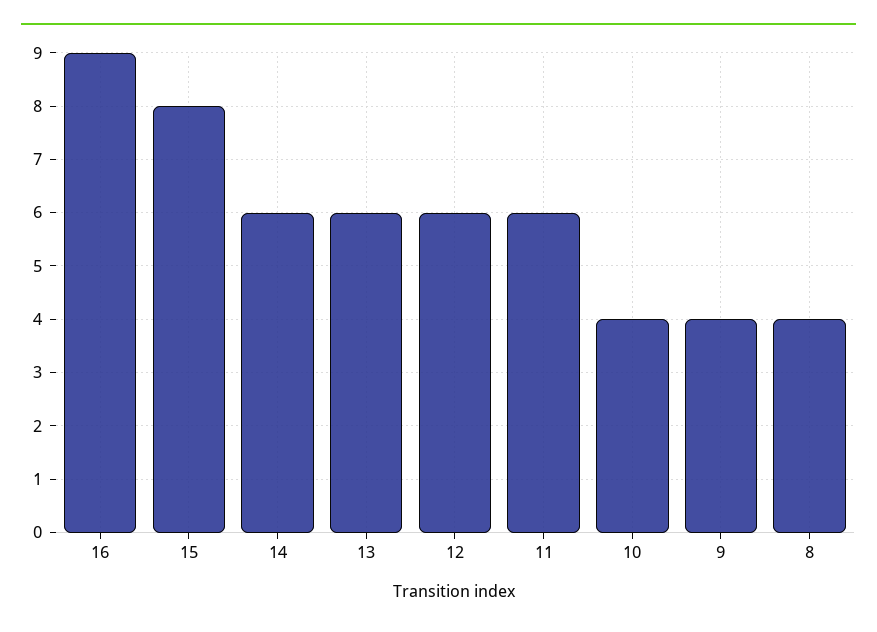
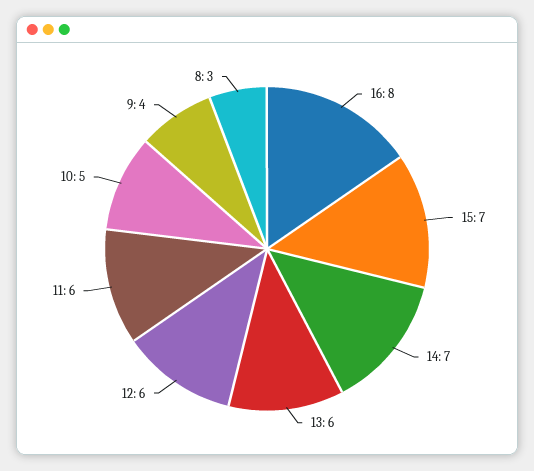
  {
-   "16": 9,
+   "16": 8,
-   "15": 8,
+   "15": 7,
-   "14": 6,
+   "14": 7,
    "13": 6,
    "12": 6,
    "11": 6,
-   "10": 4,
+   "10": 5,
    "9": 4,
-   "8": 4
+   "8": 3
  }

